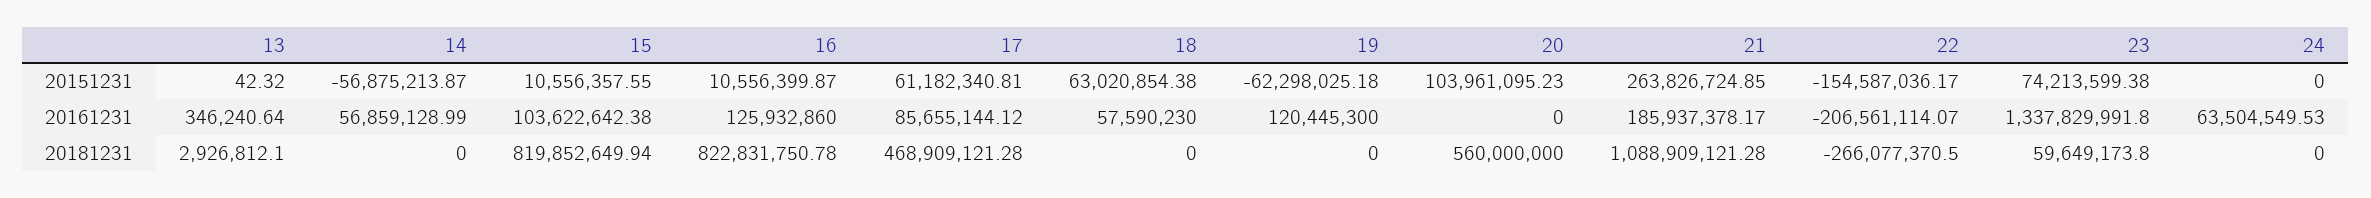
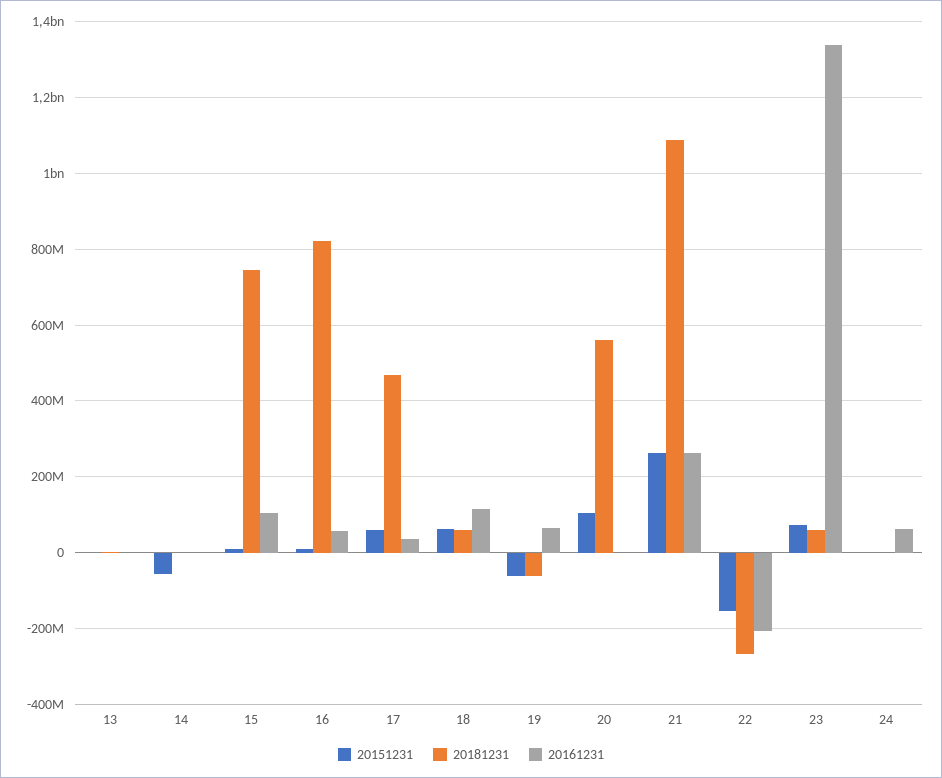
  {
    "20151231": {
      "13": 42.32,
      "14": -56875213.87,
      "15": 10556357.55,
      "16": 10556399.87,
      "17": 61182340.81,
      "18": 63020854.38,
      "19": -62298025.18,
      "20": 103961095.23,
      "21": 263826724.85,
      "22": -154587036.17,
      "23": 74213599.38,
      "24": 0
    },
    "20161231": {
      "13": 346240.64,
-     "14": 56859128.99,
+     "14": 0,
      "15": 103622642.38,
-     "16": 125932860,
+     "16": 60000000,
-     "17": 85655144.12,
+     "17": 40000000,
-     "18": 57590230,
+     "18": 120000000,
-     "19": 120445300,
+     "19": 60000000,
      "20": 0,
-     "21": 185937378.17,
+     "21": 260000000,
      "22": -206561114.07,
      "23": 1337829991.8,
      "24": 63504549.53
    },
    "20181231": {
      "13": 2926812.1,
      "14": 0,
-     "15": 819852649.94,
+     "15": 740000000,
      "16": 822831750.78,
      "17": 468909121.28,
-     "18": 0,
+     "18": 60000000,
-     "19": 0,
+     "19": -60000000,
      "20": 560000000,
      "21": 1088909121.28,
      "22": -266077370.5,
      "23": 59649173.8,
      "24": 0
    }
  }

